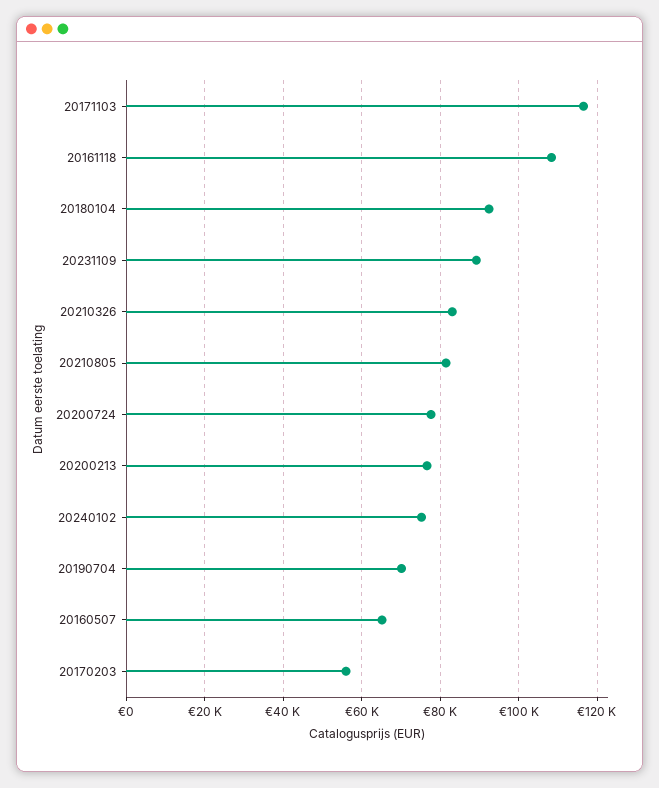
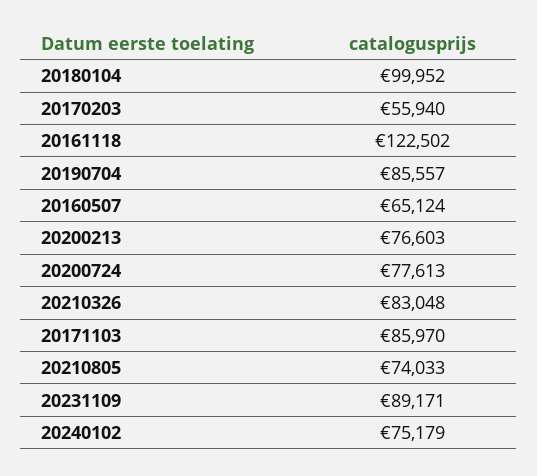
  {
-   "20171103": 116000,
+   "20171103": 85970,
-   "20161118": 108000,
+   "20161118": 122502,
-   "20180104": 92000,
+   "20180104": 99952,
    "20231109": 89171,
    "20210326": 83048,
-   "20210805": 82000,
+   "20210805": 74033,
    "20200724": 77613,
    "20200213": 76603,
    "20240102": 75179,
-   "20190704": 70000,
+   "20190704": 85557,
    "20160507": 65124,
    "20170203": 55940
  }

